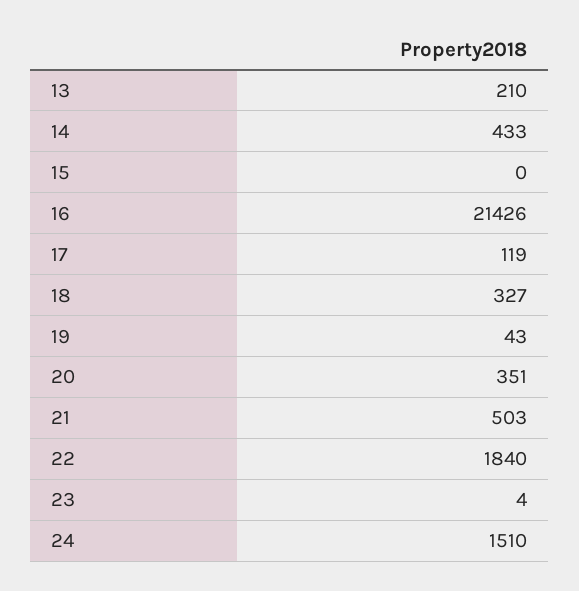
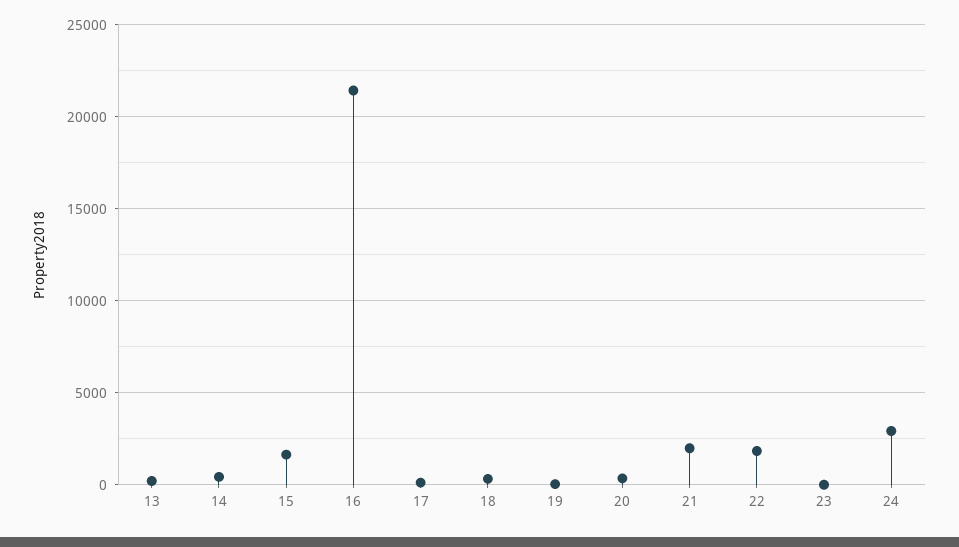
  {
    "13": 210,
    "14": 433,
-   "15": 0,
+   "15": 1500,
    "16": 21426,
    "17": 119,
    "18": 327,
    "19": 43,
    "20": 351,
-   "21": 503,
+   "21": 2000,
    "22": 1840,
    "23": 4,
-   "24": 1510
+   "24": 3000
  }

